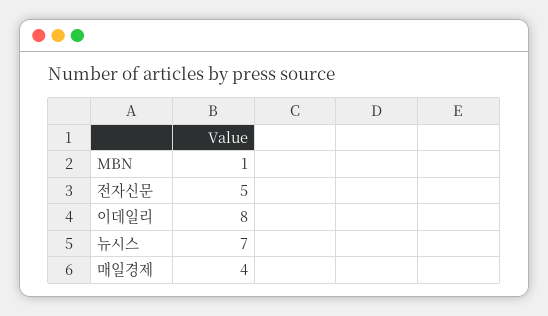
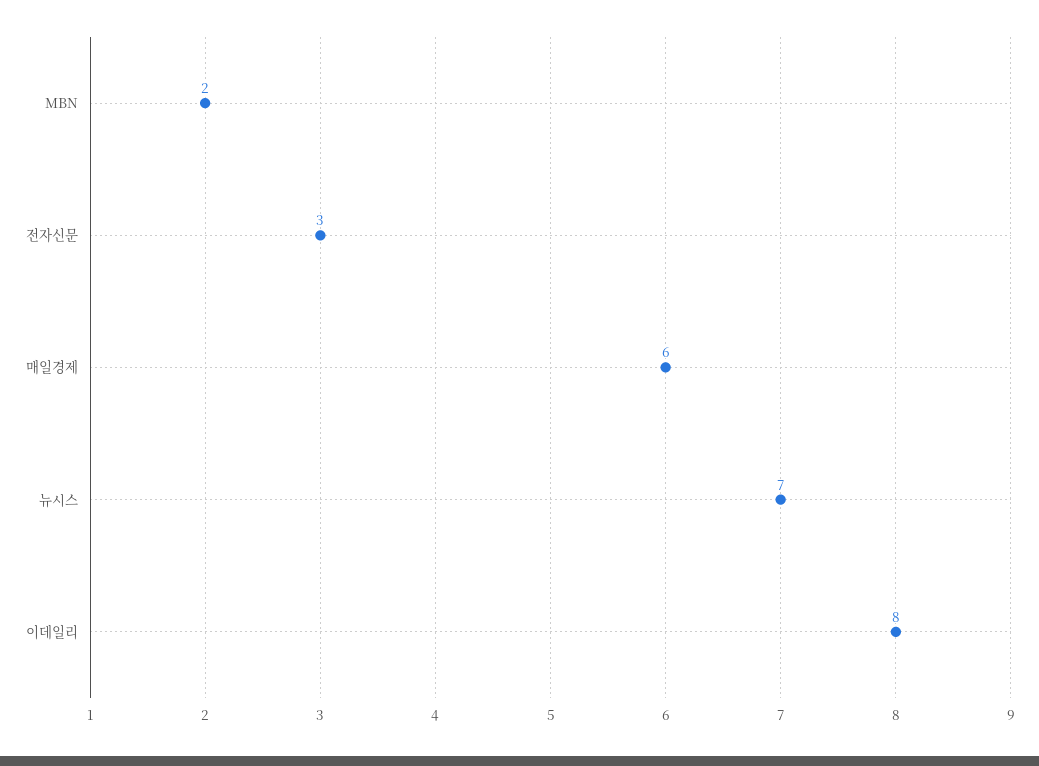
  {
-   "MBN": 1,
+   "MBN": 2,
-   "전자신문": 5,
+   "전자신문": 3,
    "이데일리": 8,
    "뉴시스": 7,
-   "매일경제": 4
+   "매일경제": 6
  }

